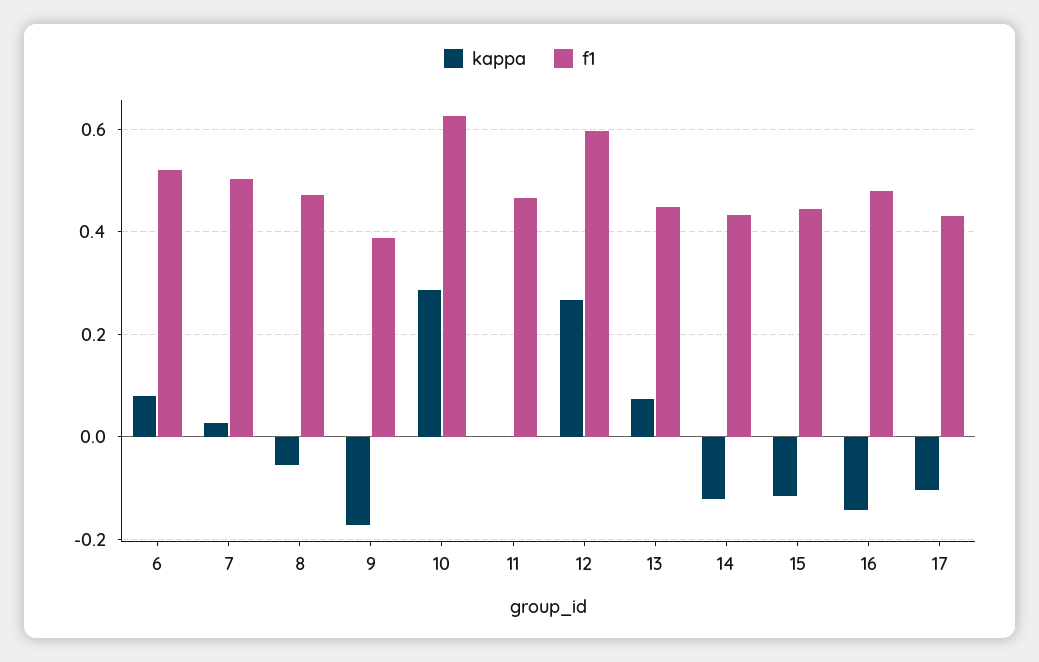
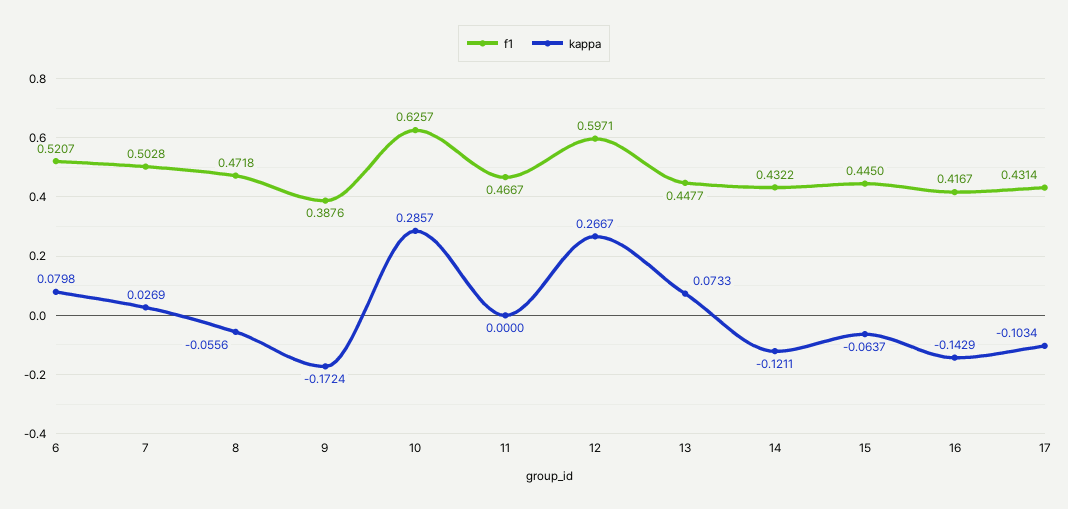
  {
    "kappa": {
      "6": 0.0798,
      "7": 0.0269,
      "8": -0.0556,
      "9": -0.1724,
      "10": 0.2857,
      "11": 0,
      "12": 0.2667,
      "13": 0.0733,
      "14": -0.1211,
-     "15": -0.12,
+     "15": -0.0637,
      "16": -0.1429,
      "17": -0.1034
    },
    "f1": {
      "6": 0.5207,
      "7": 0.5028,
      "8": 0.4718,
      "9": 0.3876,
      "10": 0.6257,
      "11": 0.4667,
      "12": 0.5971,
      "13": 0.4477,
      "14": 0.4322,
      "15": 0.445,
-     "16": 0.48,
+     "16": 0.4167,
      "17": 0.4314
    }
  }

